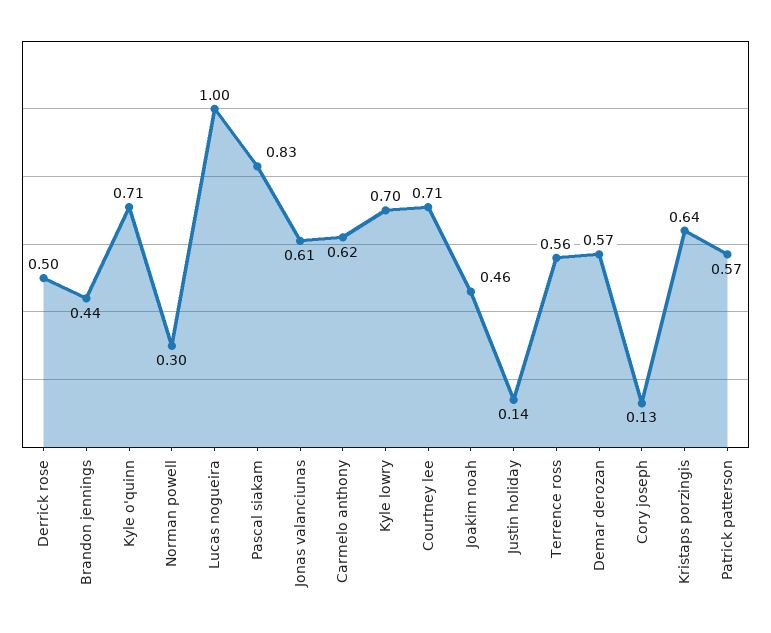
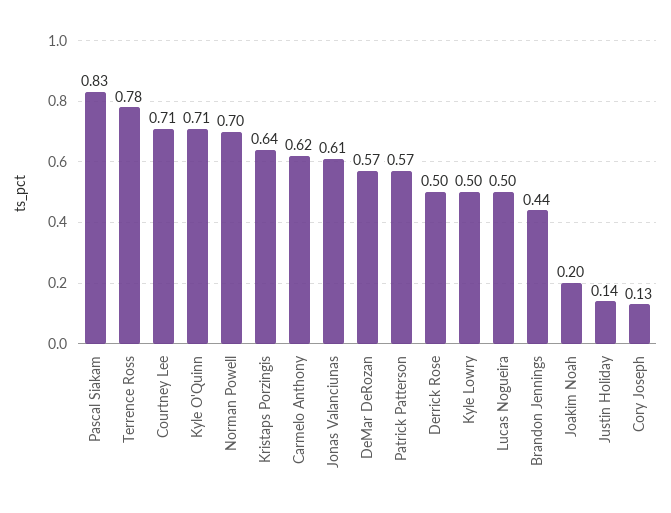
  {
    "Derrick rose": 0.5,
    "Brandon jennings": 0.44,
    "Kyle o'quinn": 0.71,
-   "Norman powell": 0.3,
+   "Norman powell": 0.7,
-   "Lucas nogueira": 1,
+   "Lucas nogueira": 0.5,
    "Pascal siakam": 0.83,
    "Jonas valanciunas": 0.61,
    "Carmelo anthony": 0.62,
-   "Kyle lowry": 0.7,
+   "Kyle lowry": 0.5,
    "Courtney lee": 0.71,
-   "Joakim noah": 0.46,
+   "Joakim noah": 0.2,
    "Justin holiday": 0.14,
-   "Terrence ross": 0.56,
+   "Terrence ross": 0.78,
    "Demar derozan": 0.57,
    "Cory joseph": 0.13,
    "Kristaps porzingis": 0.64,
    "Patrick patterson": 0.57
  }

